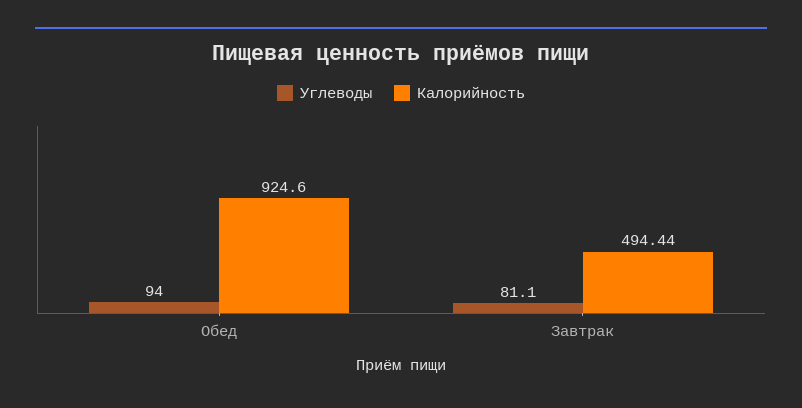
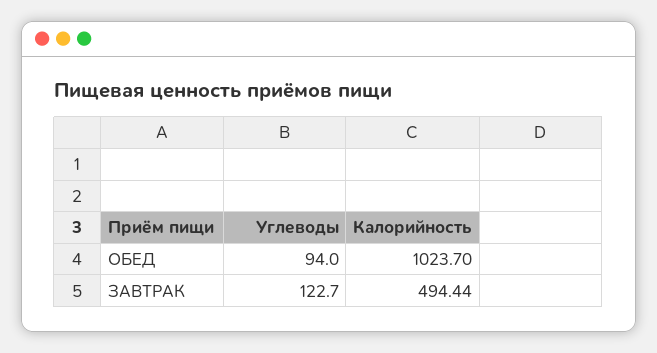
  {
    "Углеводы": {
      "Обед": 94,
-     "Завтрак": 81.1
+     "Завтрак": 122.7
    },
    "Калорийность": {
-     "Обед": 924.6,
+     "Обед": 1023.7,
      "Завтрак": 494.44
    }
  }

